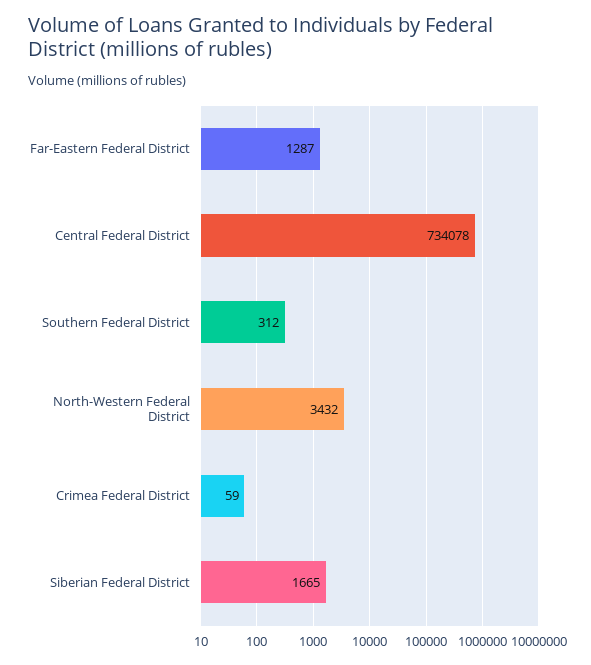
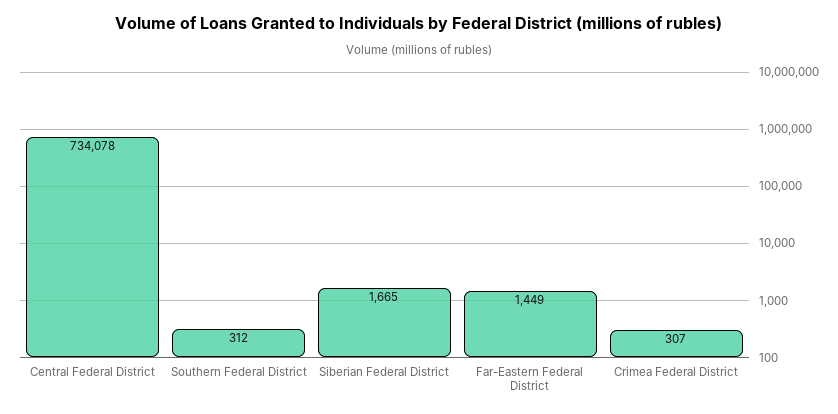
  {
-   "Far-Eastern Federal District": 1287,
+   "Far-Eastern Federal District": 1449,
    "Central Federal District": 734078,
    "Southern Federal District": 312,
-   "North-Western Federal District": 3432,
-   "Crimea Federal District": 59,
+   "Crimea Federal District": 307,
    "Siberian Federal District": 1665
  }

